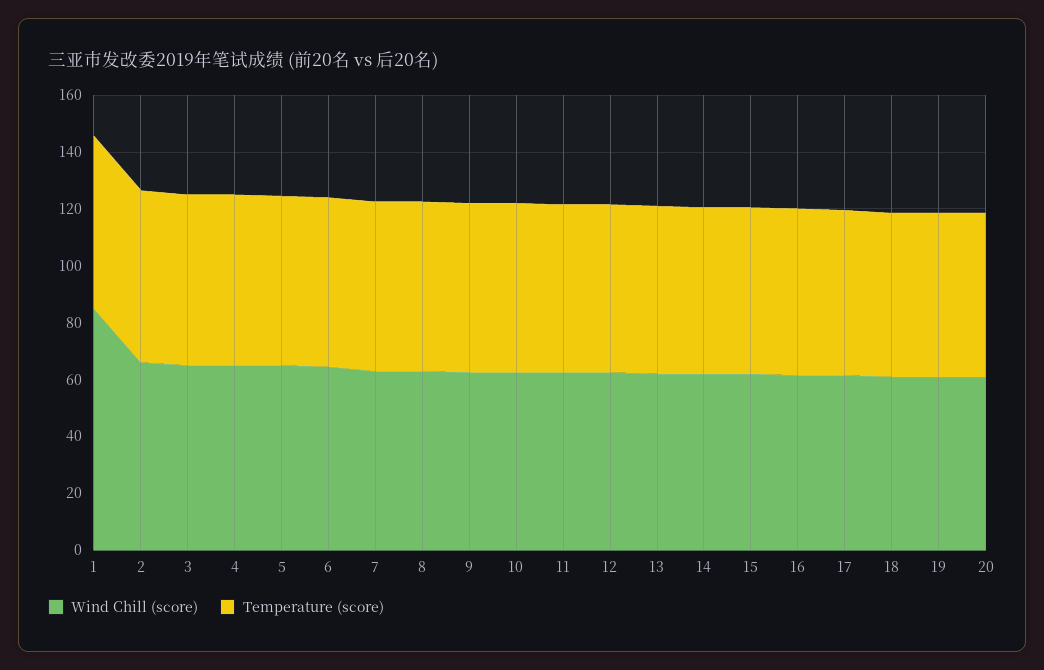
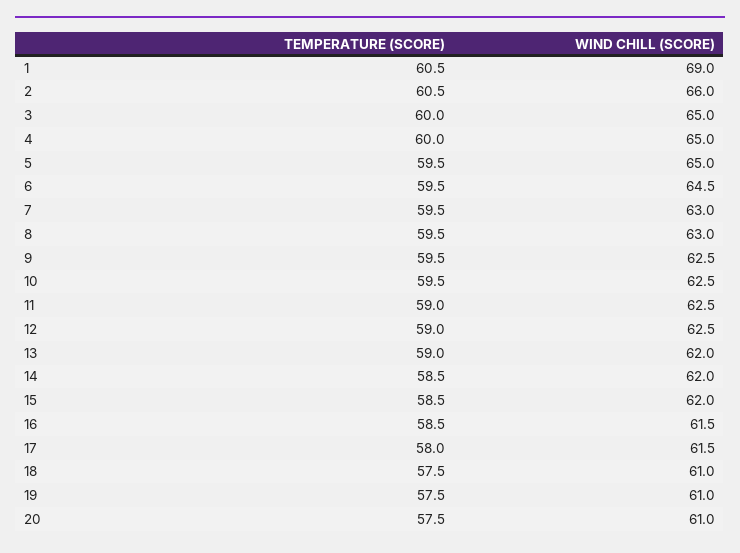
  {
    "Wind Chill (score)": {
-     "1": 85,
+     "1": 69,
      "2": 66,
      "3": 65,
      "4": 65,
      "5": 65,
      "6": 64.5,
      "7": 63,
      "8": 63,
      "9": 62.5,
      "10": 62.5,
      "11": 62.5,
      "12": 62.5,
      "13": 62,
      "14": 62,
      "15": 62,
      "16": 61.5,
      "17": 61.5,
      "18": 61,
      "19": 61,
      "20": 61
    },
    "Temperature (score)": {
      "1": 60.5,
      "2": 60.5,
      "3": 60,
      "4": 60,
      "5": 59.5,
      "6": 59.5,
      "7": 59.5,
      "8": 59.5,
      "9": 59.5,
      "10": 59.5,
      "11": 59,
      "12": 59,
      "13": 59,
      "14": 58.5,
      "15": 58.5,
      "16": 58.5,
      "17": 58,
      "18": 57.5,
      "19": 57.5,
      "20": 57.5
    }
  }

